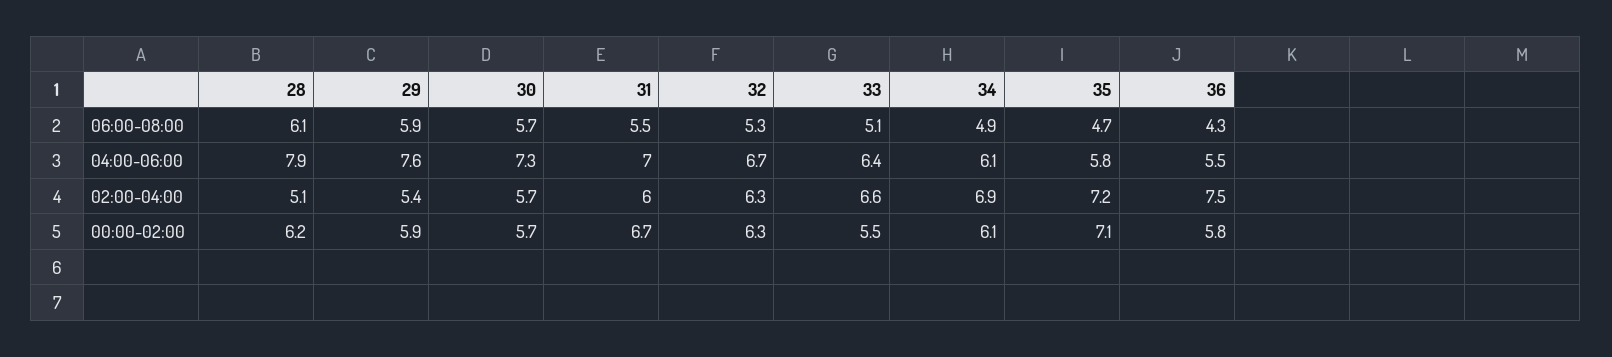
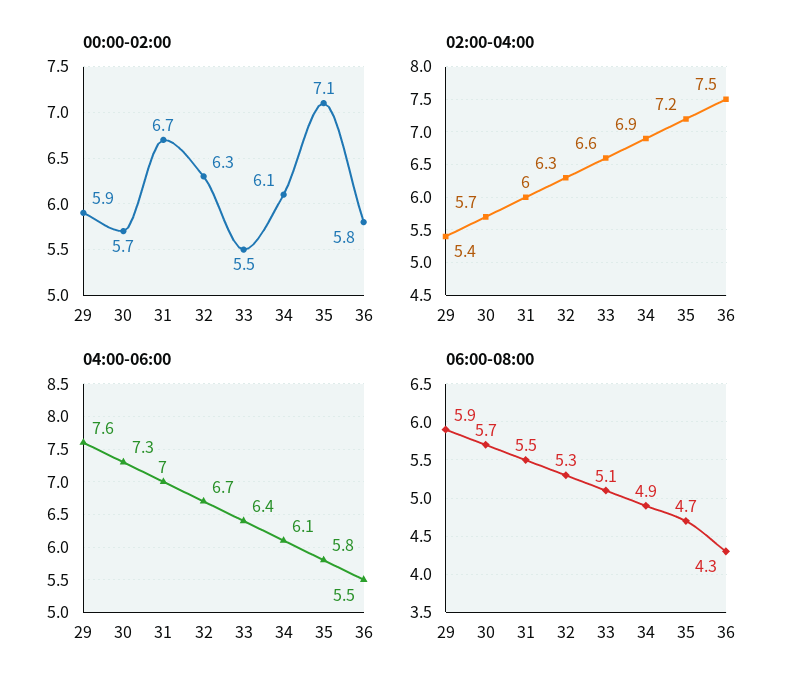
  {
    "06:00-08:00": {
-     "28": 6.1,
      "29": 5.9,
      "30": 5.7,
      "31": 5.5,
      "32": 5.3,
      "33": 5.1,
      "34": 4.9,
      "35": 4.7,
      "36": 4.3
    },
    "04:00-06:00": {
-     "28": 7.9,
      "29": 7.6,
      "30": 7.3,
      "31": 7,
      "32": 6.7,
      "33": 6.4,
      "34": 6.1,
      "35": 5.8,
      "36": 5.5
    },
    "02:00-04:00": {
-     "28": 5.1,
      "29": 5.4,
      "30": 5.7,
      "31": 6,
      "32": 6.3,
      "33": 6.6,
      "34": 6.9,
      "35": 7.2,
      "36": 7.5
    },
    "00:00-02:00": {
-     "28": 6.2,
      "29": 5.9,
      "30": 5.7,
      "31": 6.7,
      "32": 6.3,
      "33": 5.5,
      "34": 6.1,
      "35": 7.1,
      "36": 5.8
    }
  }

